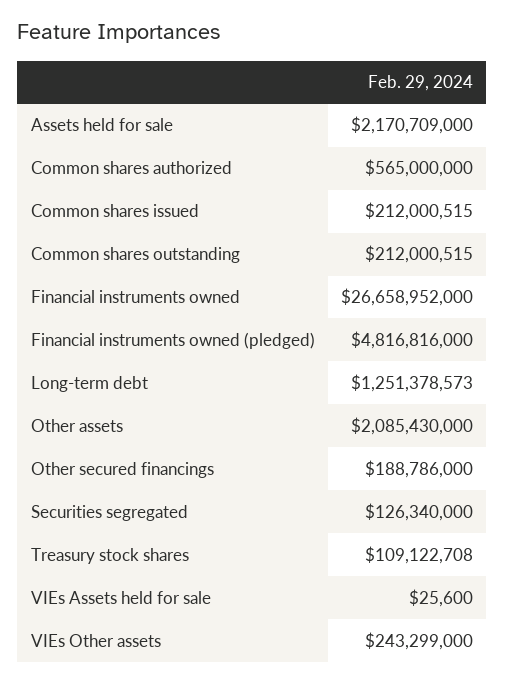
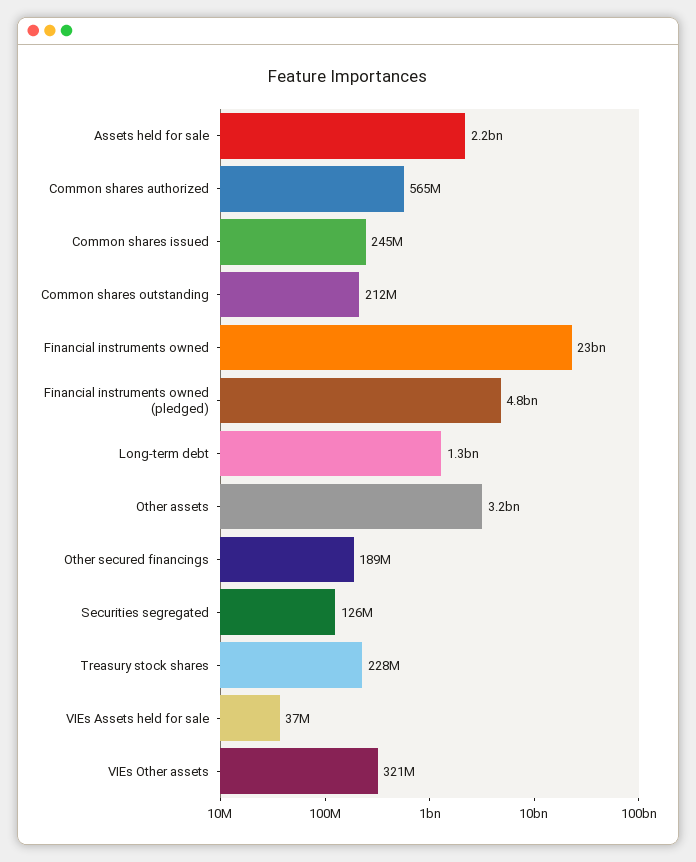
  {
    "Assets held for sale": 2170709000,
    "Common shares authorized": 565000000,
-   "Common shares issued": 212000515,
+   "Common shares issued": 245000000,
    "Common shares outstanding": 212000515,
-   "Financial instruments owned": 26658952000,
+   "Financial instruments owned": 23000000000,
    "Financial instruments owned (pledged)": 4816816000,
    "Long-term debt": 1251378573,
-   "Other assets": 2085430000,
+   "Other assets": 3200000000,
    "Other secured financings": 188786000,
    "Securities segregated": 126340000,
-   "Treasury stock shares": 109122708,
+   "Treasury stock shares": 228000000,
-   "VIEs Assets held for sale": 25600,
+   "VIEs Assets held for sale": 37000000,
-   "VIEs Other assets": 243299000
+   "VIEs Other assets": 321000000
  }

